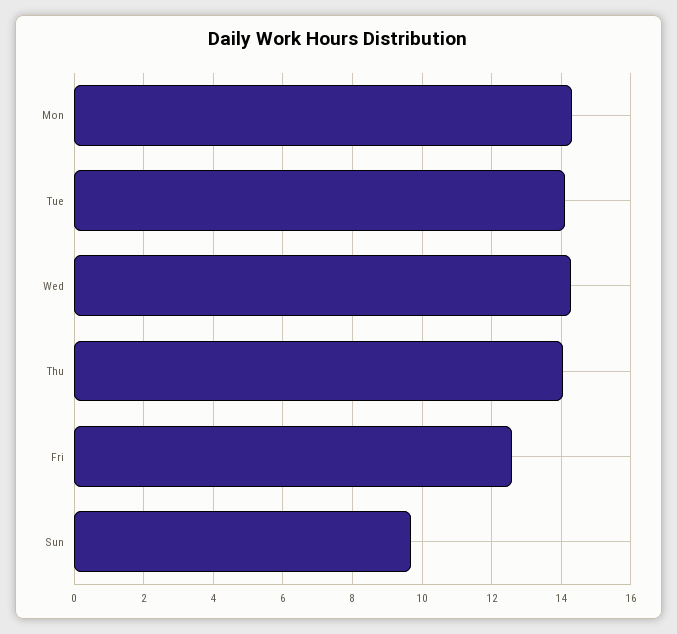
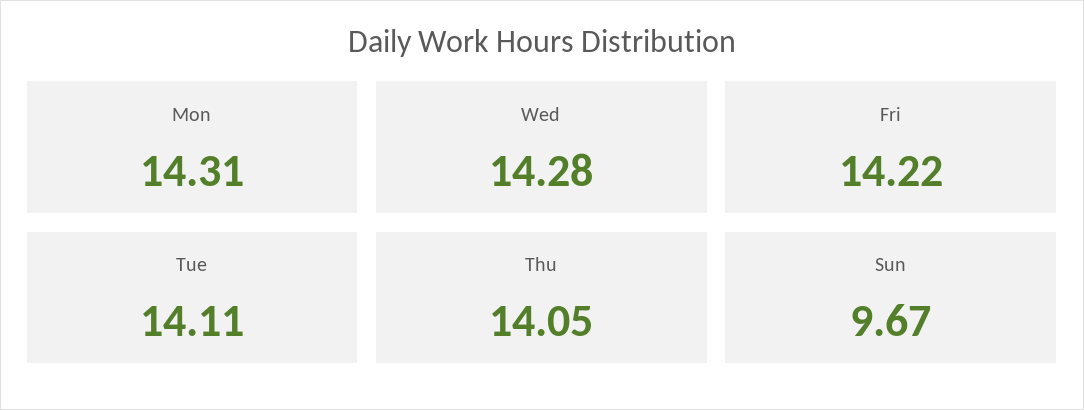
  {
    "Mon": 14.31,
    "Tue": 14.11,
    "Wed": 14.28,
    "Thu": 14.05,
-   "Fri": 12.6,
+   "Fri": 14.22,
    "Sun": 9.67
  }

